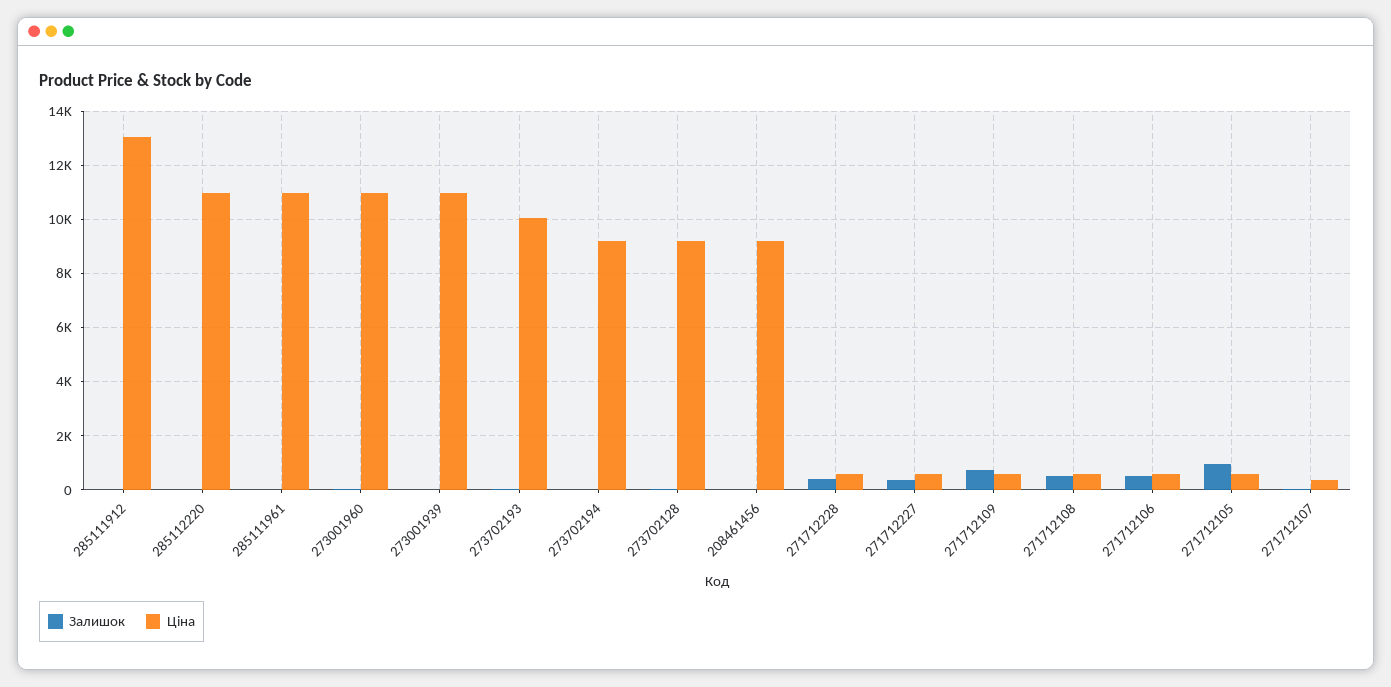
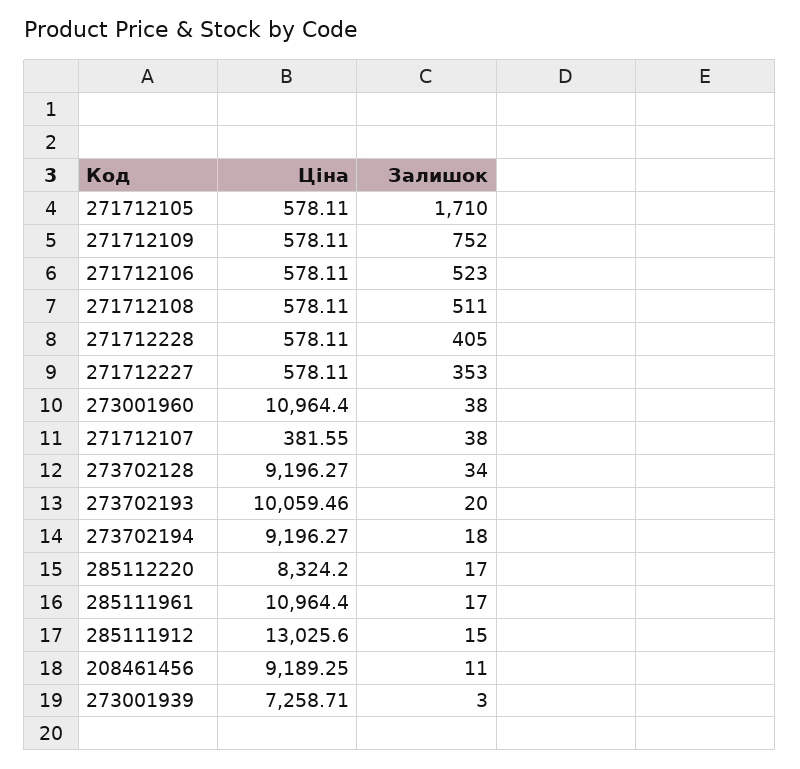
  {
    "Залишок": {
      "285111912": 15,
      "285112220": 17,
      "285111961": 17,
      "273001960": 38,
      "273001939": 3,
      "273702193": 20,
      "273702194": 18,
      "273702128": 34,
      "208461456": 11,
      "271712228": 405,
      "271712227": 353,
      "271712109": 752,
      "271712108": 511,
      "271712106": 523,
-     "271712105": 1000,
+     "271712105": 1710,
      "271712107": 38
    },
    "Ціна": {
      "285111912": 13025.6,
-     "285112220": 11000,
+     "285112220": 8324.2,
      "285111961": 10964.4,
      "273001960": 10964.4,
-     "273001939": 11000,
+     "273001939": 7258.71,
      "273702193": 10059.46,
      "273702194": 9196.27,
      "273702128": 9196.27,
      "208461456": 9189.25,
      "271712228": 578.11,
      "271712227": 578.11,
      "271712109": 578.11,
      "271712108": 578.11,
      "271712106": 578.11,
      "271712105": 578.11,
      "271712107": 381.55
    }
  }

